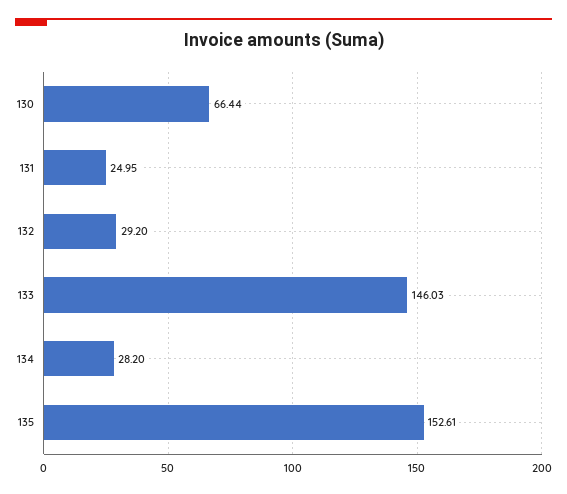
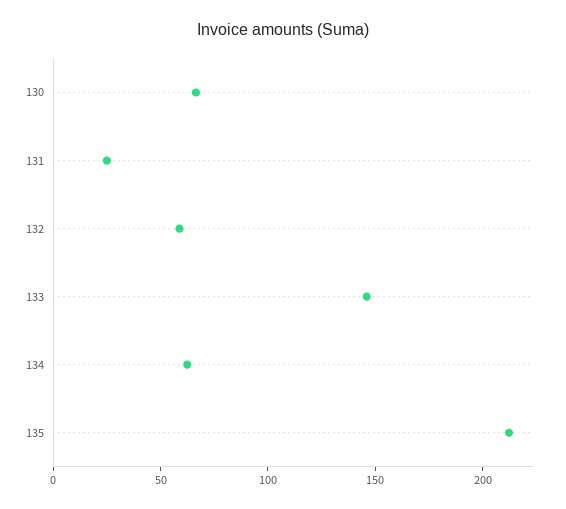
  {
    "130": 66.44,
    "131": 24.95,
-   "132": 29.2,
+   "132": 60,
    "133": 146.03,
-   "134": 28.2,
+   "134": 60,
-   "135": 152.61
+   "135": 210
  }

